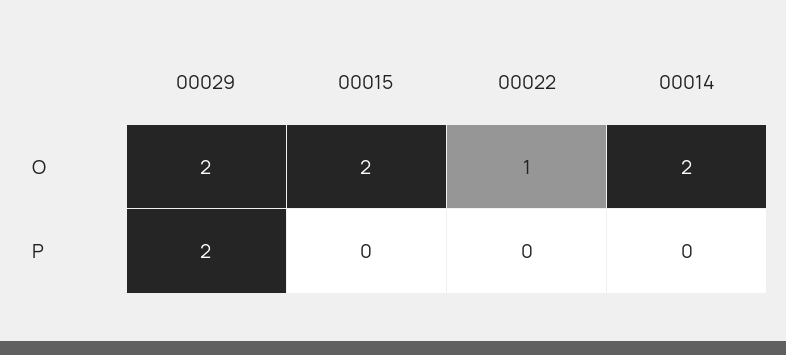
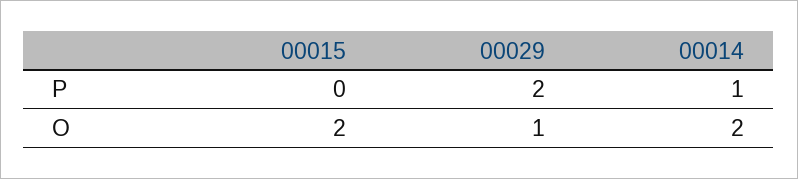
  {
    "00029": {
-     "O": 2,
+     "O": 1,
      "P": 2
    },
    "00015": {
      "O": 2,
      "P": 0
    },
-   "00022": {
-     "O": 1,
-     "P": 0
-   },
    "00014": {
      "O": 2,
-     "P": 0
+     "P": 1
    }
  }

